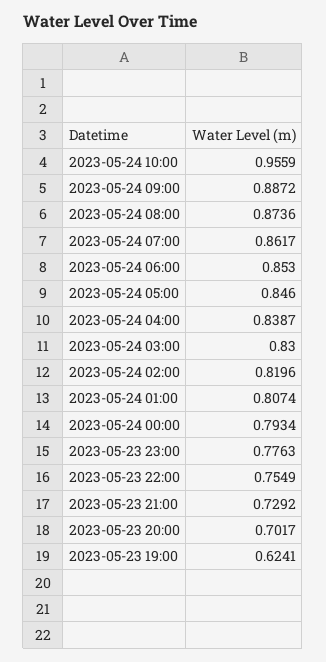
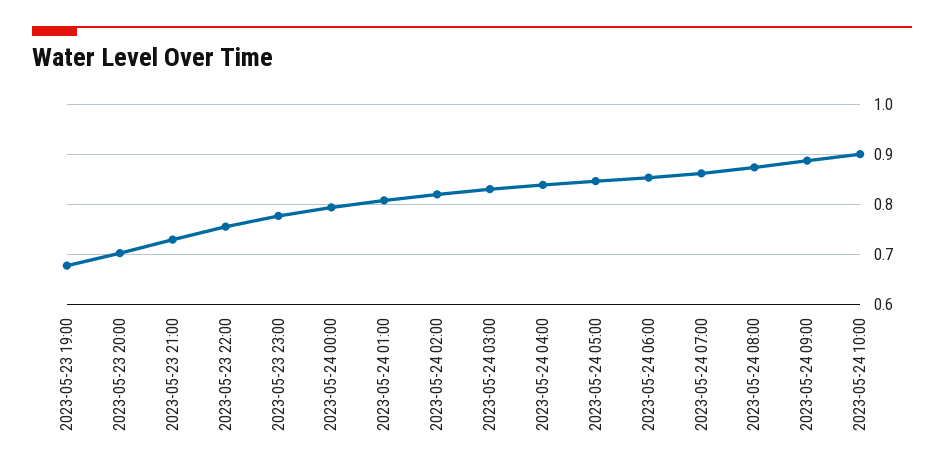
  {
-   "2023-05-24 10:00": 0.9559,
+   "2023-05-24 10:00": 0.9,
    "2023-05-24 09:00": 0.8872,
    "2023-05-24 08:00": 0.8736,
    "2023-05-24 07:00": 0.8617,
    "2023-05-24 06:00": 0.853,
    "2023-05-24 05:00": 0.846,
    "2023-05-24 04:00": 0.8387,
    "2023-05-24 03:00": 0.83,
    "2023-05-24 02:00": 0.8196,
    "2023-05-24 01:00": 0.8074,
    "2023-05-24 00:00": 0.7934,
    "2023-05-23 23:00": 0.7763,
    "2023-05-23 22:00": 0.7549,
    "2023-05-23 21:00": 0.7292,
    "2023-05-23 20:00": 0.7017,
-   "2023-05-23 19:00": 0.6241
+   "2023-05-23 19:00": 0.68
  }

